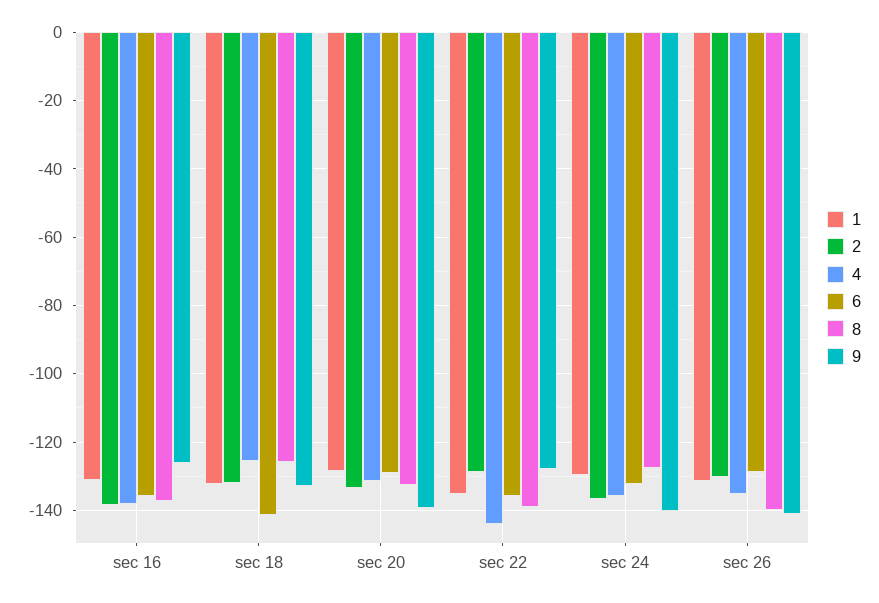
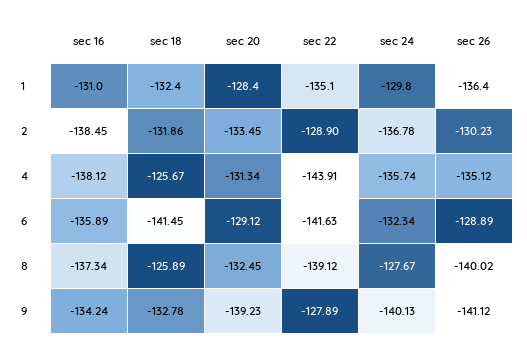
  {
    "1": {
      "sec 16": -131,
      "sec 18": -132.4,
      "sec 20": -128.4,
      "sec 22": -135.1,
      "sec 24": -129.8,
-     "sec 26": -132
+     "sec 26": -136.4
    },
    "2": {
      "sec 16": -138.45,
      "sec 18": -131.86,
      "sec 20": -133.45,
      "sec 22": -128.9,
      "sec 24": -136.78,
      "sec 26": -130.23
    },
    "4": {
      "sec 16": -138.12,
      "sec 18": -125.67,
      "sec 20": -131.34,
      "sec 22": -143.91,
      "sec 24": -135.74,
      "sec 26": -135.12
    },
    "6": {
      "sec 16": -135.89,
      "sec 18": -141.45,
      "sec 20": -129.12,
-     "sec 22": -136,
+     "sec 22": -141.63,
      "sec 24": -132.34,
      "sec 26": -128.89
    },
    "8": {
      "sec 16": -137.34,
      "sec 18": -125.89,
      "sec 20": -132.45,
      "sec 22": -139.12,
      "sec 24": -127.67,
      "sec 26": -140.02
    },
    "9": {
-     "sec 16": -126,
+     "sec 16": -134.24,
      "sec 18": -132.78,
      "sec 20": -139.23,
      "sec 22": -127.89,
      "sec 24": -140.13,
      "sec 26": -141.12
    }
  }

